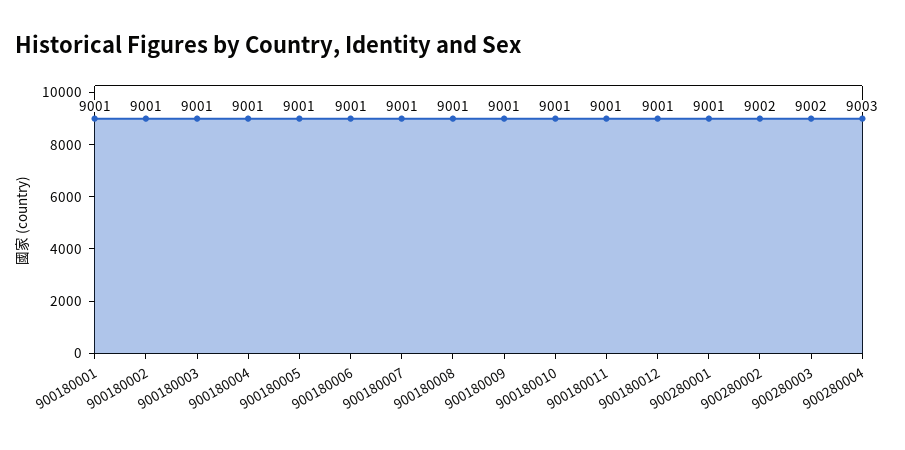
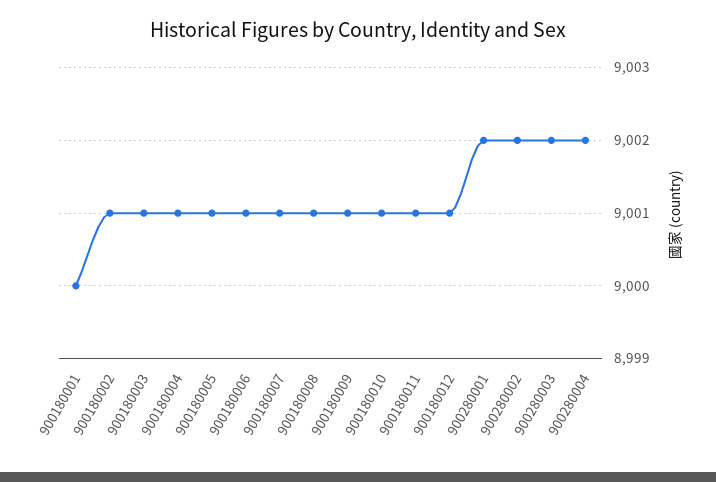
  {
-   "900180001": 9001,
+   "900180001": 9000,
    "900180002": 9001,
    "900180003": 9001,
    "900180004": 9001,
    "900180005": 9001,
    "900180006": 9001,
    "900180007": 9001,
    "900180008": 9001,
    "900180009": 9001,
    "900180010": 9001,
    "900180011": 9001,
    "900180012": 9001,
-   "900280001": 9001,
+   "900280001": 9002,
    "900280002": 9002,
    "900280003": 9002,
-   "900280004": 9003
+   "900280004": 9002
  }

